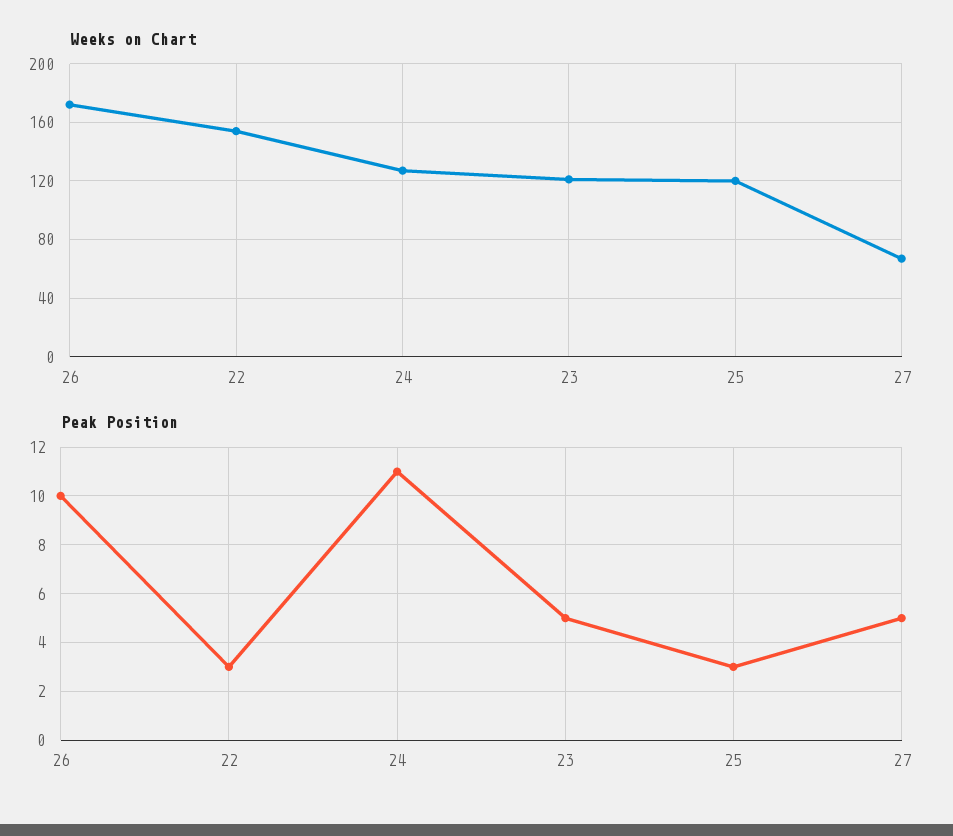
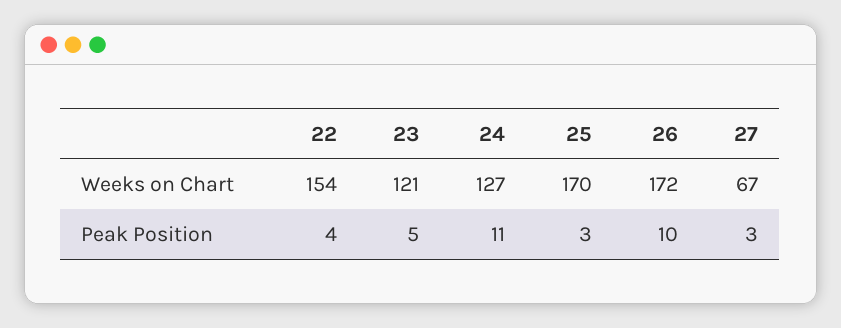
  {
    "Weeks on Chart": {
      "26": 172,
      "22": 154,
      "24": 127,
      "23": 121,
-     "25": 120,
+     "25": 170,
      "27": 67
    },
    "Peak Position": {
      "26": 10,
-     "22": 3,
+     "22": 4,
      "24": 11,
      "23": 5,
      "25": 3,
-     "27": 5
+     "27": 3
    }
  }

